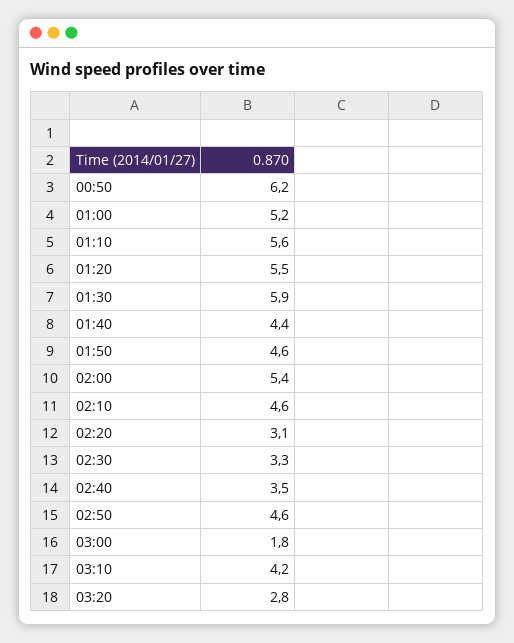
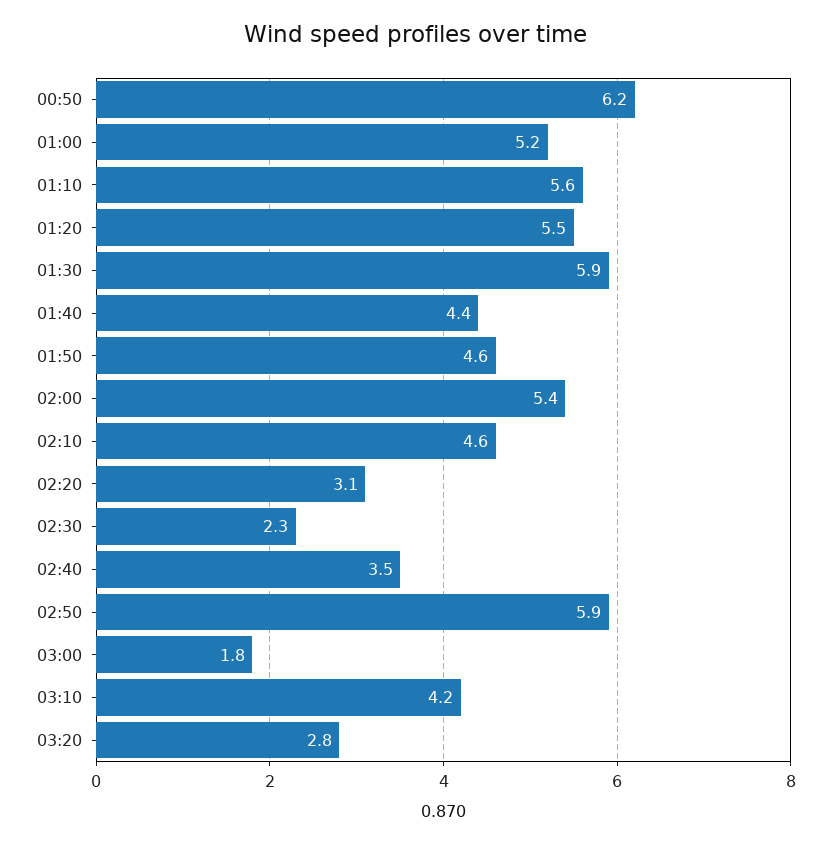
  {
    "00:50": 6.2,
    "01:00": 5.2,
    "01:10": 5.6,
    "01:20": 5.5,
    "01:30": 5.9,
    "01:40": 4.4,
    "01:50": 4.6,
    "02:00": 5.4,
    "02:10": 4.6,
    "02:20": 3.1,
-   "02:30": 3.3,
+   "02:30": 2.3,
    "02:40": 3.5,
-   "02:50": 4.6,
+   "02:50": 5.9,
    "03:00": 1.8,
    "03:10": 4.2,
    "03:20": 2.8
  }

